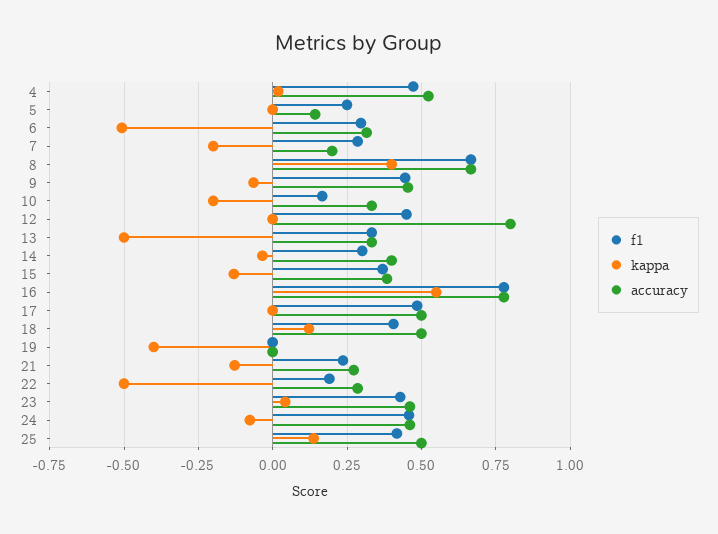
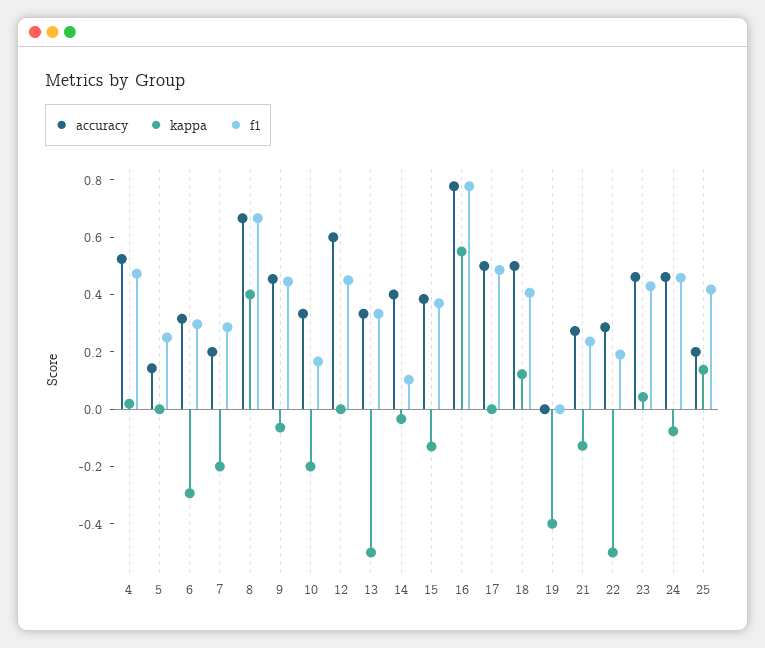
  {
    "f1": {
      "4": 0.475,
      "5": 0.25,
      "6": 0.3,
      "7": 0.275,
      "8": 0.675,
      "9": 0.45,
      "10": 0.175,
      "12": 0.45,
      "13": 0.325,
-     "14": 0.3,
+     "14": 0.1,
      "15": 0.375,
      "16": 0.775,
      "17": 0.475,
      "18": 0.4,
      "19": 0,
      "21": 0.225,
      "22": 0.2,
      "23": 0.425,
      "24": 0.45,
      "25": 0.425
    },
    "kappa": {
      "4": 0.025,
      "5": 0,
-     "6": -0.5,
+     "6": -0.3,
      "7": -0.2,
      "8": 0.4,
      "9": -0.075,
      "10": -0.2,
      "12": 0,
      "13": -0.5,
      "14": -0.025,
      "15": -0.125,
      "16": 0.55,
      "17": 0,
      "18": 0.125,
      "19": -0.4,
      "21": -0.125,
      "22": -0.5,
      "23": 0.05,
      "24": -0.075,
      "25": 0.15
    },
    "accuracy": {
      "4": 0.525,
      "5": 0.15,
      "6": 0.325,
      "7": 0.2,
      "8": 0.675,
      "9": 0.45,
      "10": 0.325,
-     "12": 0.8,
+     "12": 0.6,
      "13": 0.325,
      "14": 0.4,
      "15": 0.375,
      "16": 0.775,
      "17": 0.5,
      "18": 0.5,
      "19": 0,
      "21": 0.275,
      "22": 0.275,
      "23": 0.45,
      "24": 0.45,
-     "25": 0.5
+     "25": 0.2
    }
  }

